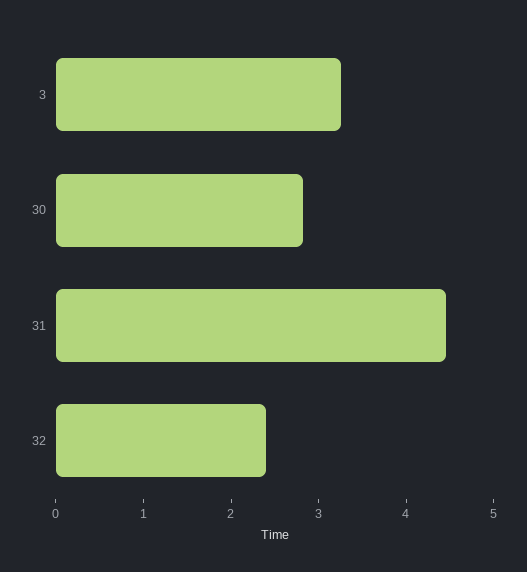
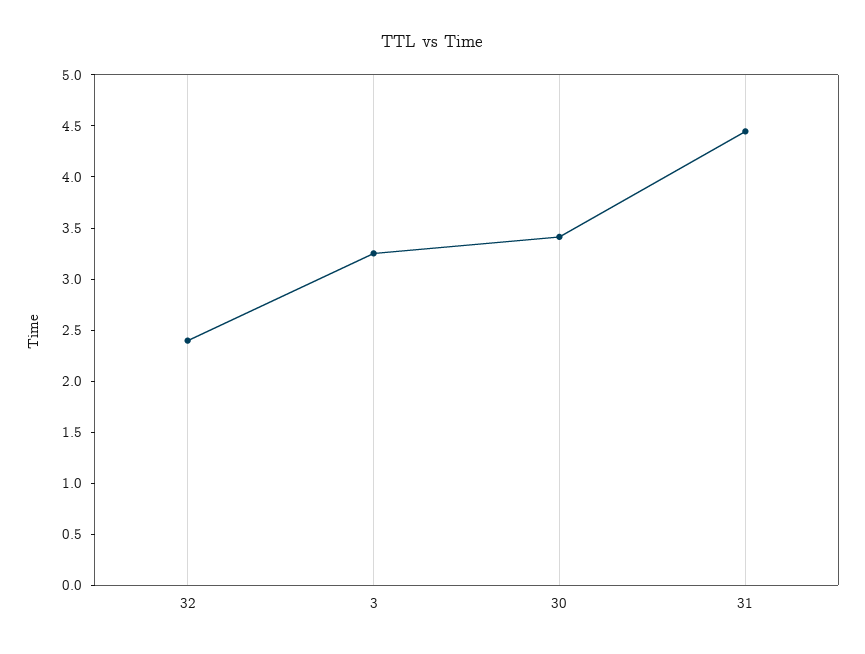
  {
    "3": 3.3,
-   "30": 2.8,
+   "30": 3.4,
    "31": 4.4,
    "32": 2.4
  }

